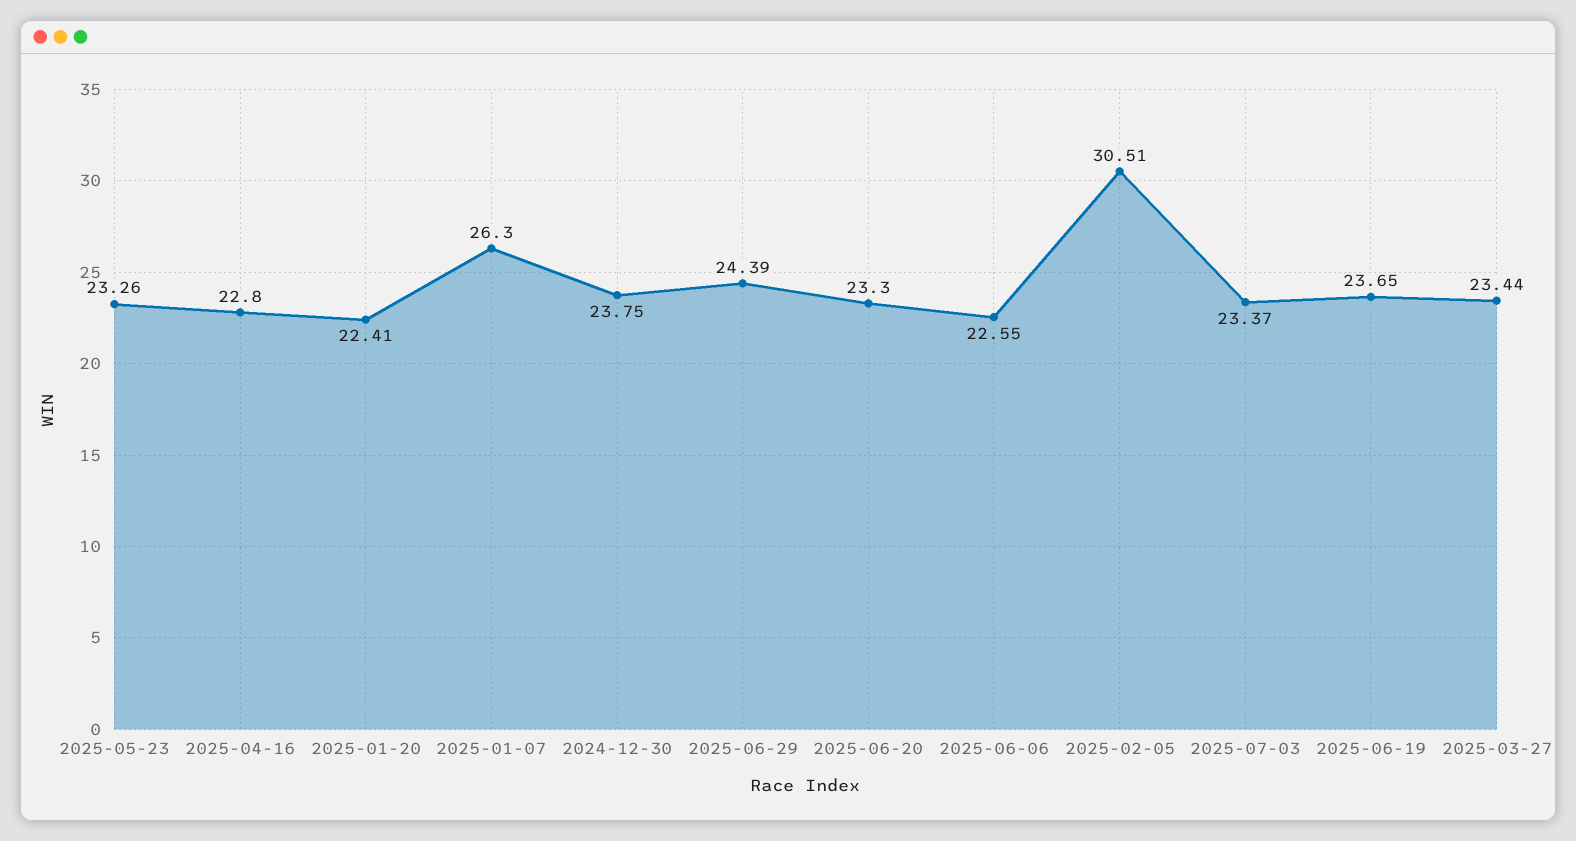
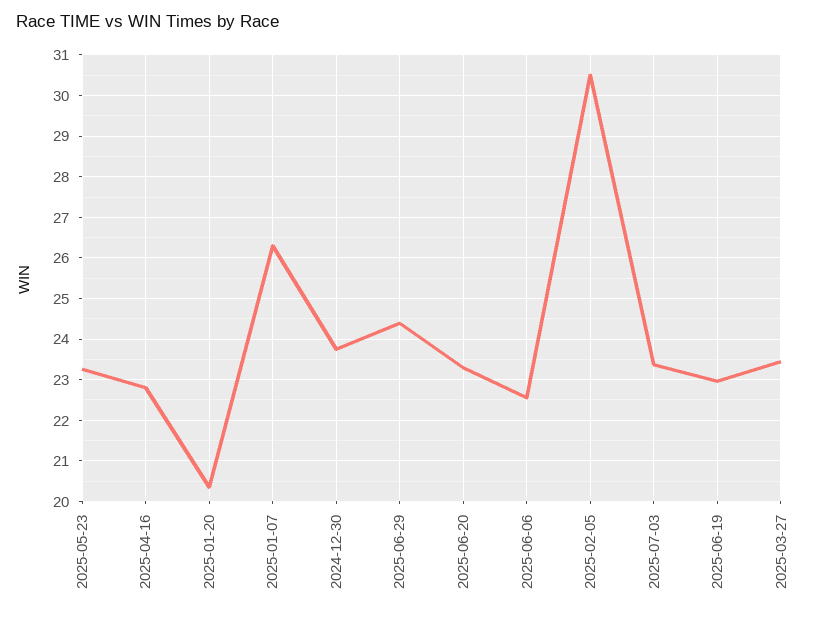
  {
    "2025-05-23": 23.26,
    "2025-04-16": 22.8,
-   "2025-01-20": 22.41,
+   "2025-01-20": 20.4,
    "2025-01-07": 26.3,
    "2024-12-30": 23.75,
    "2025-06-29": 24.39,
    "2025-06-20": 23.3,
    "2025-06-06": 22.55,
    "2025-02-05": 30.51,
    "2025-07-03": 23.37,
-   "2025-06-19": 23.65,
+   "2025-06-19": 23,
    "2025-03-27": 23.44
  }

